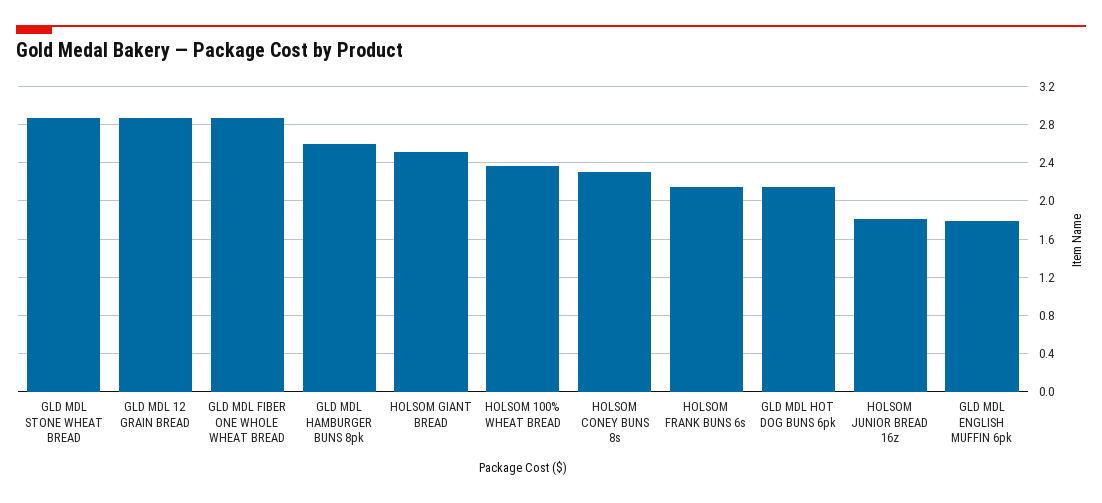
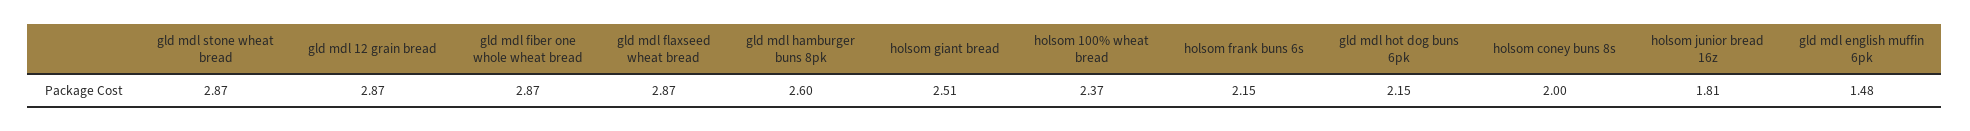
  {
    "GLD MDL STONE WHEAT BREAD": 2.87,
    "GLD MDL 12 GRAIN BREAD": 2.87,
    "GLD MDL FIBER ONE WHOLE WHEAT BREAD": 2.87,
    "GLD MDL HAMBURGER BUNS 8pk": 2.6,
    "HOLSOM GIANT BREAD": 2.51,
    "HOLSOM 100% WHEAT BREAD": 2.37,
-   "HOLSOM CONEY BUNS 8s": 2.3,
+   "HOLSOM CONEY BUNS 8s": 2,
    "HOLSOM FRANK BUNS 6s": 2.15,
    "GLD MDL HOT DOG BUNS 6pk": 2.15,
    "HOLSOM JUNIOR BREAD 16z": 1.81,
-   "GLD MDL ENGLISH MUFFIN 6pk": 1.8
+   "GLD MDL ENGLISH MUFFIN 6pk": 1.48,
+   "gld mdl flaxseed wheat bread": 2.87
  }

